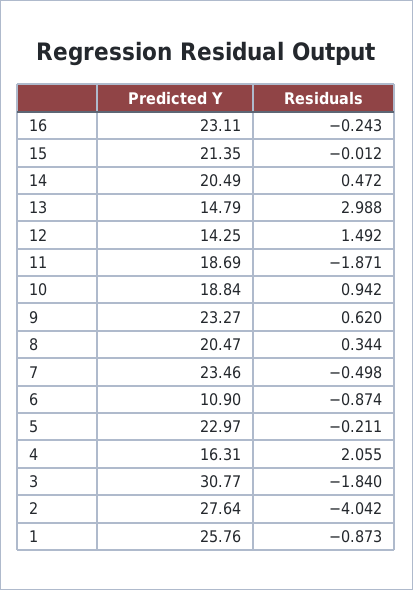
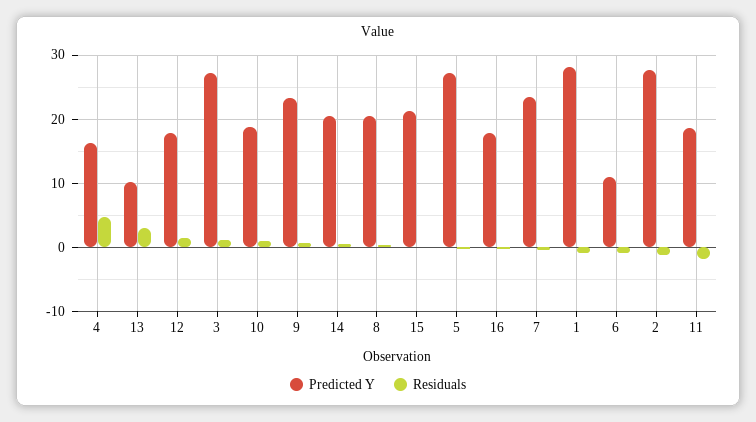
  {
    "Predicted Y": {
-     "16": 23.11,
+     "16": 18,
      "15": 21.35,
      "14": 20.49,
-     "13": 14.79,
+     "13": 10,
-     "12": 14.25,
+     "12": 18,
      "11": 18.69,
      "10": 18.84,
      "9": 23.27,
      "8": 20.47,
      "7": 23.46,
      "6": 10.9,
-     "5": 22.97,
+     "5": 27,
      "4": 16.31,
-     "3": 30.77,
+     "3": 27,
      "2": 27.64,
-     "1": 25.76
+     "1": 28
    },
    "Residuals": {
      "16": -0.243,
      "15": -0.012,
      "14": 0.472,
      "13": 2.988,
      "12": 1.492,
      "11": -1.871,
      "10": 0.942,
      "9": 0.62,
      "8": 0.344,
      "7": -0.498,
      "6": -0.874,
      "5": -0.211,
-     "4": 2.055,
+     "4": 5,
-     "3": -1.84,
+     "3": 1,
-     "2": -4.042,
+     "2": -1,
      "1": -0.873
    }
  }

